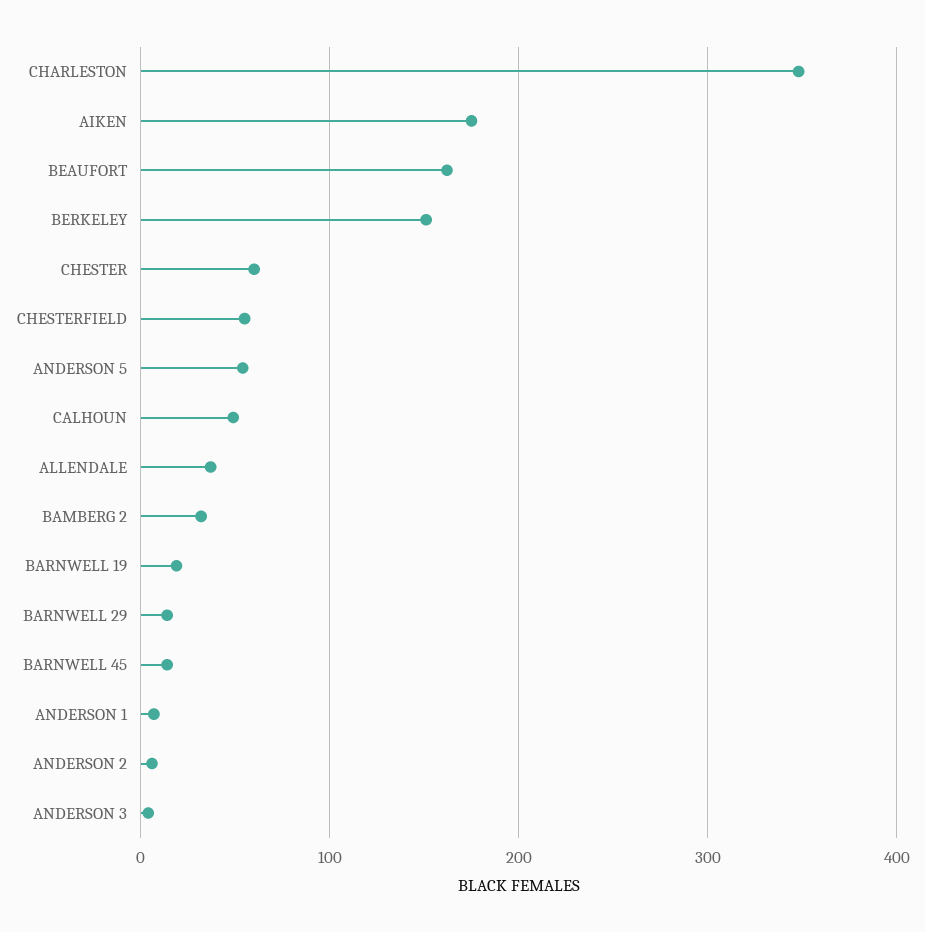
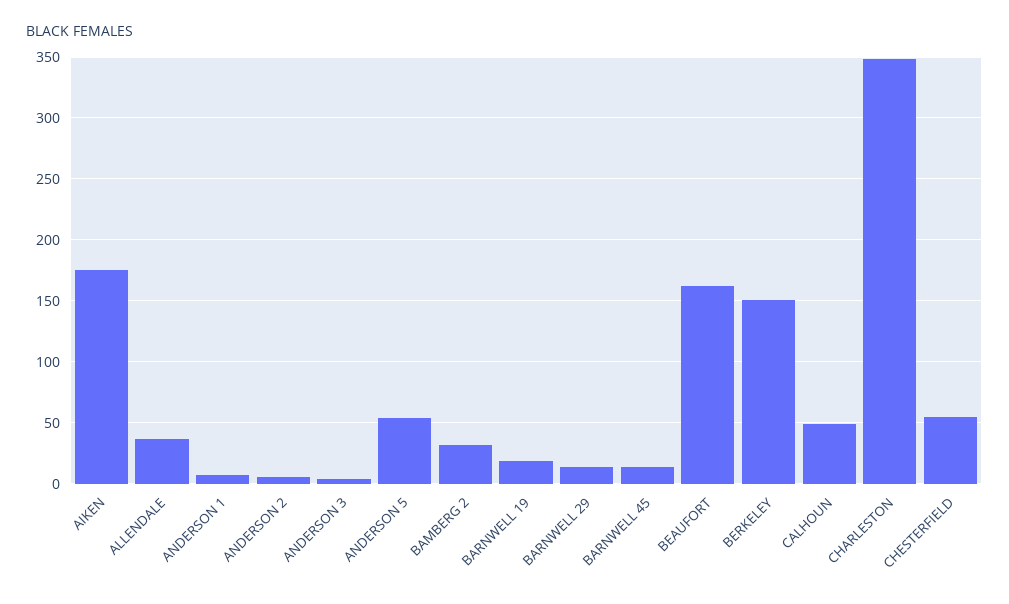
  {
    "CHARLESTON": 350,
    "AIKEN": 175,
    "BEAUFORT": 160,
    "BERKELEY": 150,
-   "CHESTER": 60,
    "CHESTERFIELD": 55,
    "ANDERSON 5": 55,
    "CALHOUN": 50,
    "ALLENDALE": 35,
    "BAMBERG 2": 30,
    "BARNWELL 19": 20,
    "BARNWELL 29": 15,
    "BARNWELL 45": 15,
    "ANDERSON 1": 5,
    "ANDERSON 2": 5,
    "ANDERSON 3": 5
  }

